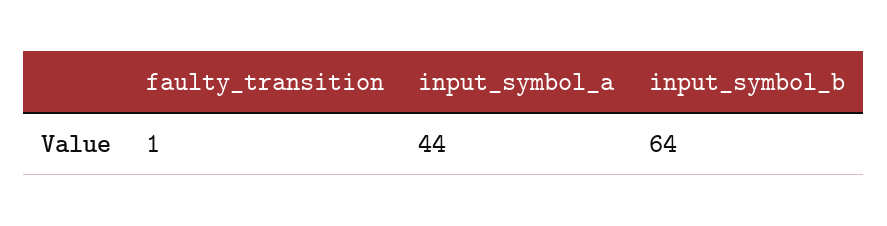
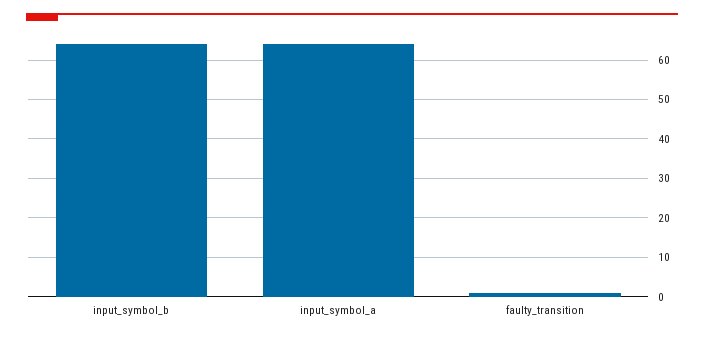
  {
    "faulty_transition": 1,
-   "input_symbol_a": 44,
+   "input_symbol_a": 65,
    "input_symbol_b": 64
  }

